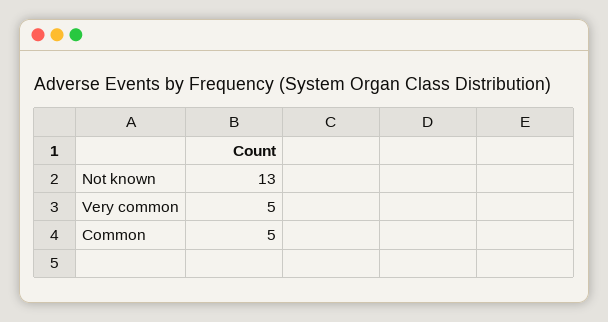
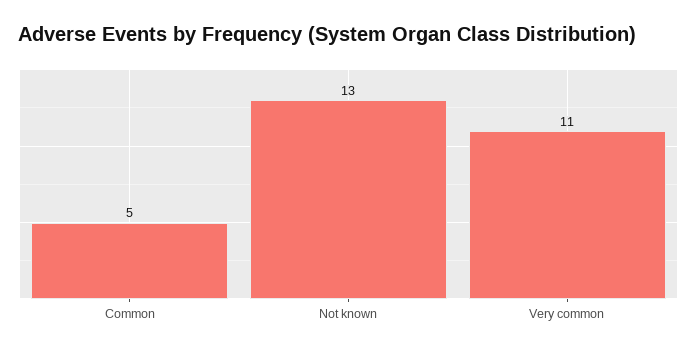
  {
    "Not known": 13,
-   "Very common": 5,
+   "Very common": 11,
    "Common": 5
  }

